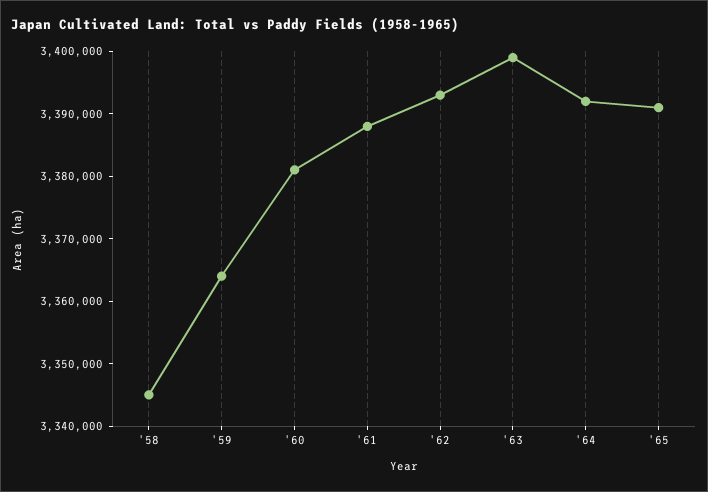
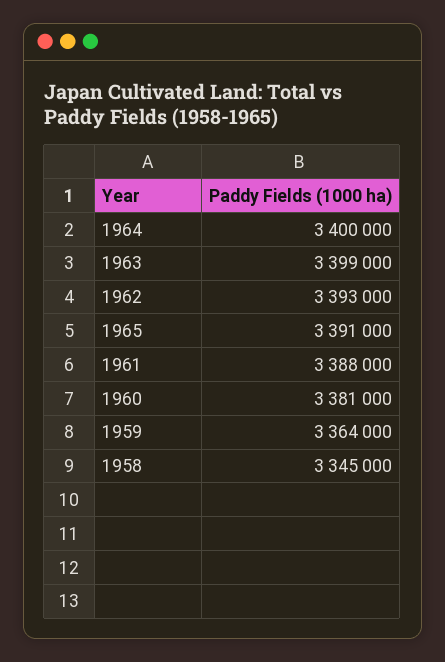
  {
    "'58": 3345000,
    "'59": 3364000,
    "'60": 3381000,
    "'61": 3388000,
    "'62": 3393000,
    "'63": 3399000,
-   "'64": 3392000,
+   "'64": 3400000,
    "'65": 3391000
  }

